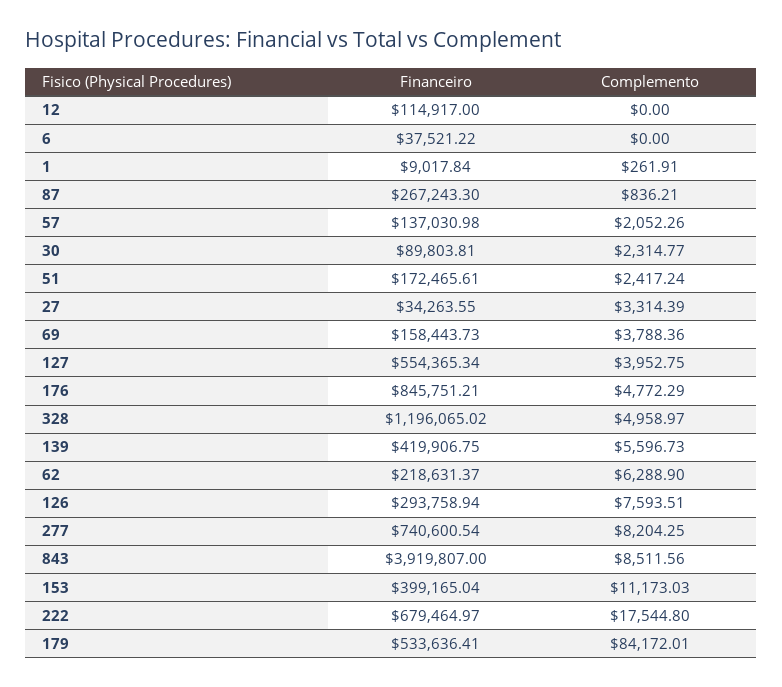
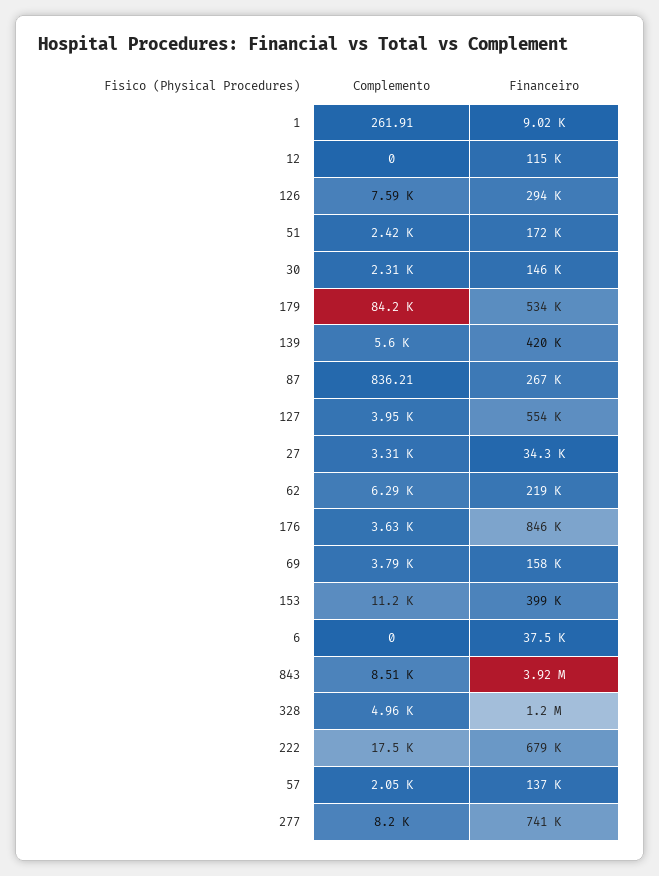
  {
    "Financeiro": {
      "12": 114917,
      "6": 37521.22,
      "1": 9017.84,
      "87": 267243.3,
      "57": 137030.98,
-     "30": 89803.81,
+     "30": 146000,
      "51": 172465.61,
      "27": 34263.55,
      "69": 158443.73,
      "127": 554365.34,
      "176": 845751.21,
      "328": 1196065.02,
      "139": 419906.75,
      "62": 218631.37,
      "126": 293758.94,
      "277": 740600.54,
      "843": 3919807,
      "153": 399165.04,
      "222": 679464.97,
      "179": 533636.41
    },
    "Complemento": {
      "12": 0,
      "6": 0,
      "1": 261.91,
      "87": 836.21,
      "57": 2052.26,
      "30": 2314.77,
      "51": 2417.24,
      "27": 3314.39,
      "69": 3788.36,
      "127": 3952.75,
-     "176": 4772.29,
+     "176": 3630,
      "328": 4958.97,
      "139": 5596.73,
      "62": 6288.9,
      "126": 7593.51,
      "277": 8204.25,
      "843": 8511.56,
      "153": 11173.03,
      "222": 17544.8,
      "179": 84172.01
    }
  }

